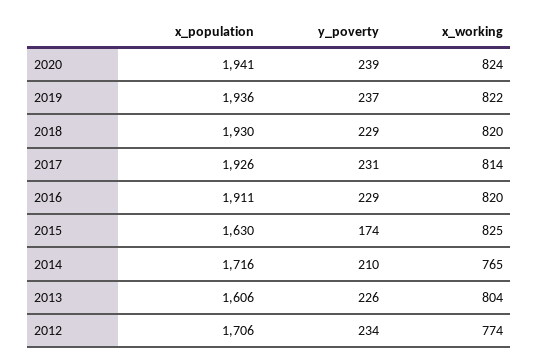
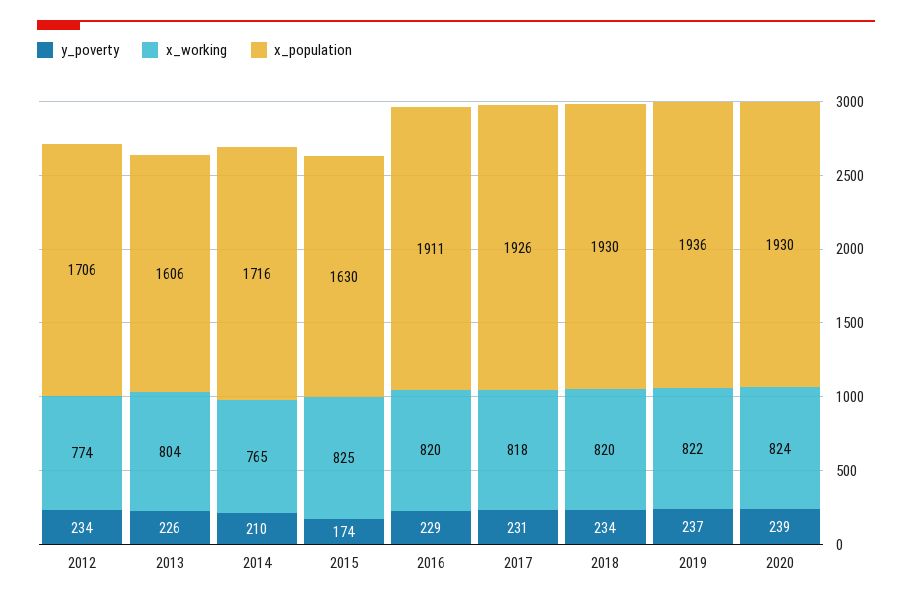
  {
    "x_population": {
-     "2020": 1941,
+     "2020": 1930,
      "2019": 1936,
      "2018": 1930,
      "2017": 1926,
      "2016": 1911,
      "2015": 1630,
      "2014": 1716,
      "2013": 1606,
      "2012": 1706
    },
    "y_poverty": {
      "2020": 239,
      "2019": 237,
-     "2018": 229,
+     "2018": 234,
      "2017": 231,
      "2016": 229,
      "2015": 174,
      "2014": 210,
      "2013": 226,
      "2012": 234
    },
    "x_working": {
      "2020": 824,
      "2019": 822,
      "2018": 820,
-     "2017": 814,
+     "2017": 818,
      "2016": 820,
      "2015": 825,
      "2014": 765,
      "2013": 804,
      "2012": 774
    }
  }

